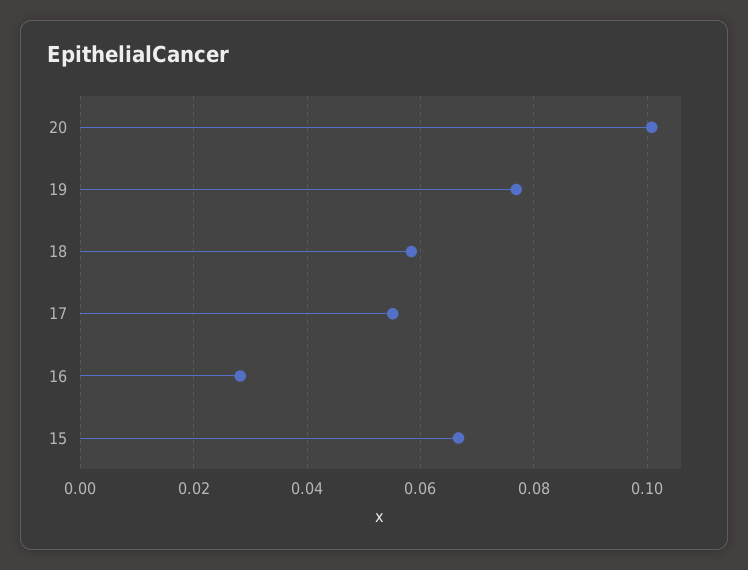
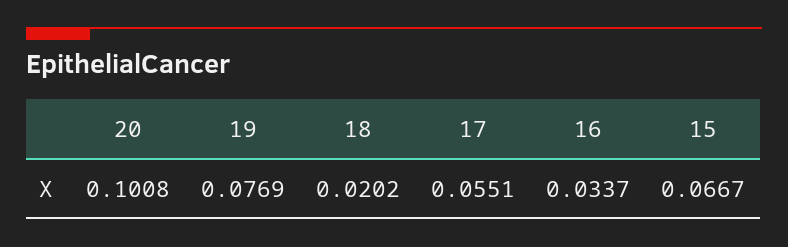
  {
    "20": 0.1008,
    "19": 0.0769,
-   "18": 0.058,
+   "18": 0.0202,
    "17": 0.0551,
-   "16": 0.028,
+   "16": 0.0337,
    "15": 0.0667
  }

